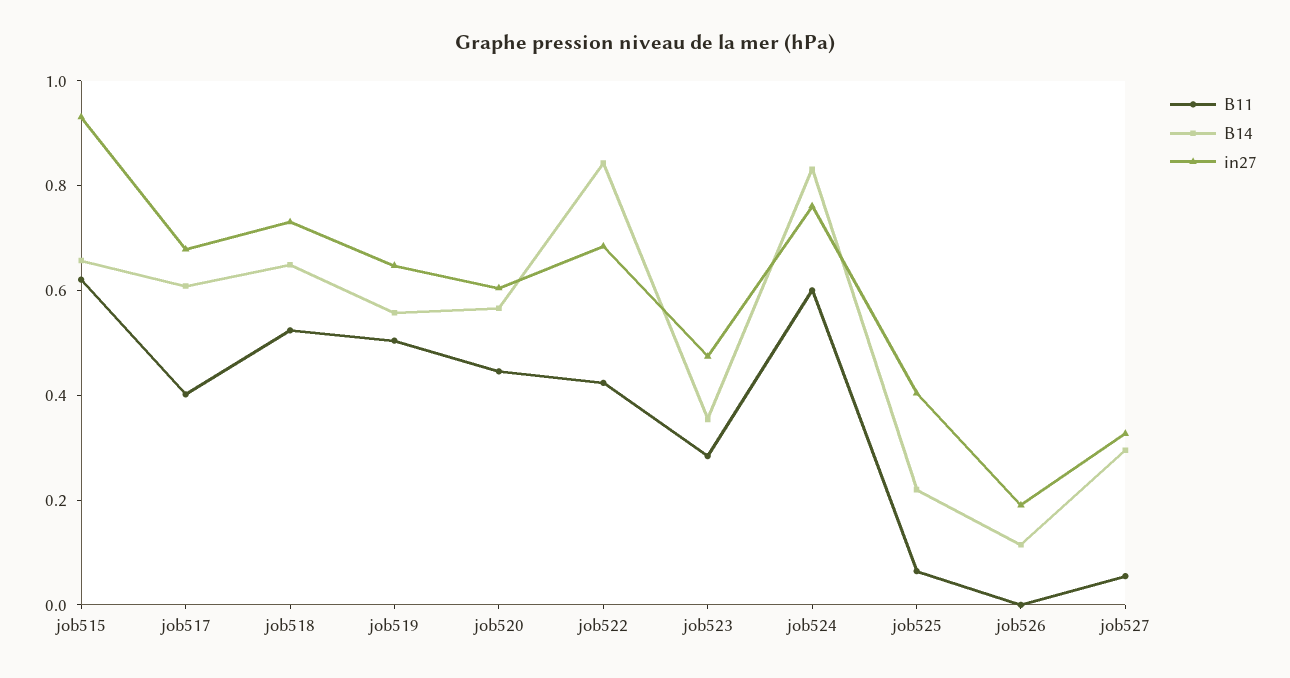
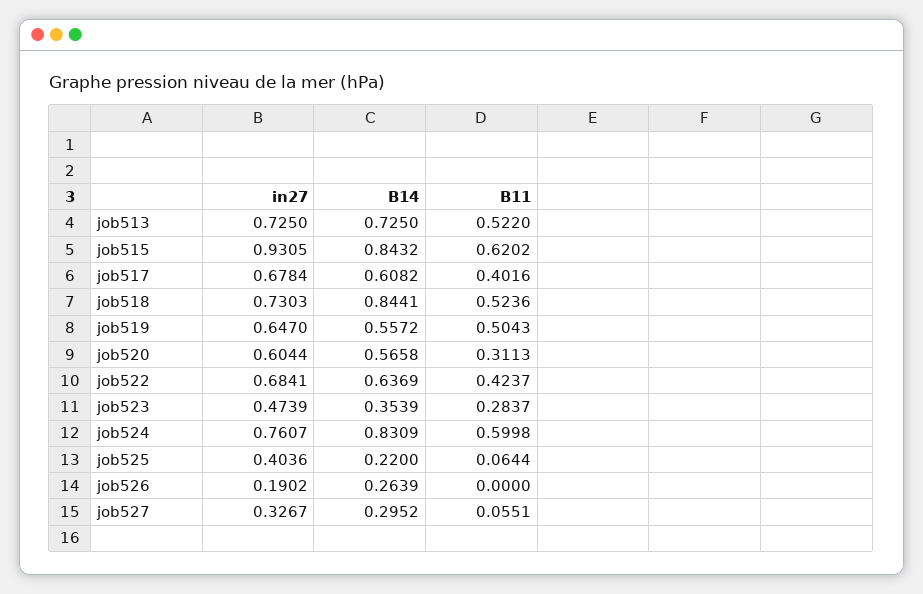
  {
    "B11": {
      "job515": 0.6202,
      "job517": 0.4016,
      "job518": 0.5236,
      "job519": 0.5043,
-     "job520": 0.45,
+     "job520": 0.3113,
      "job522": 0.4237,
      "job523": 0.2837,
      "job524": 0.5998,
      "job525": 0.0644,
      "job526": 0,
-     "job527": 0.0551
+     "job527": 0.0551,
+     "job513": 0.522
    },
    "B14": {
-     "job515": 0.65,
+     "job515": 0.8432,
      "job517": 0.6082,
-     "job518": 0.65,
+     "job518": 0.8441,
      "job519": 0.5572,
      "job520": 0.5658,
-     "job522": 0.85,
+     "job522": 0.6369,
      "job523": 0.3539,
      "job524": 0.8309,
      "job525": 0.22,
-     "job526": 0.1,
+     "job526": 0.2639,
-     "job527": 0.2952
+     "job527": 0.2952,
+     "job513": 0.725
    },
    "in27": {
      "job515": 0.9305,
      "job517": 0.6784,
      "job518": 0.7303,
      "job519": 0.647,
      "job520": 0.6044,
      "job522": 0.6841,
      "job523": 0.4739,
      "job524": 0.7607,
      "job525": 0.4036,
      "job526": 0.1902,
-     "job527": 0.3267
+     "job527": 0.3267,
+     "job513": 0.725
    }
  }

